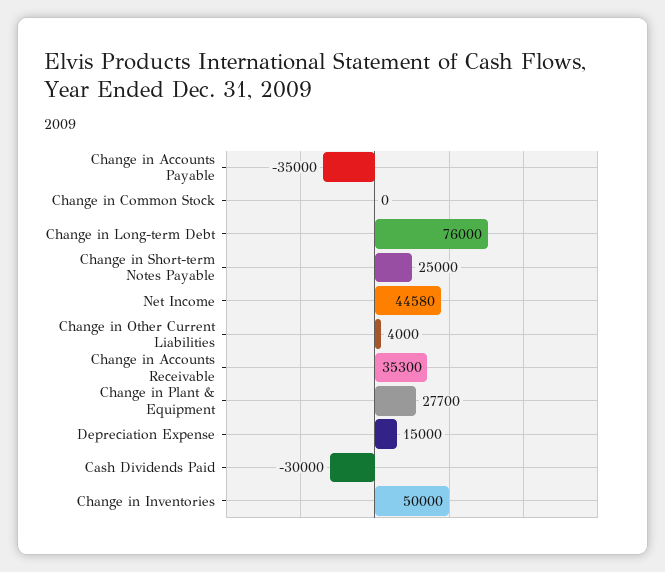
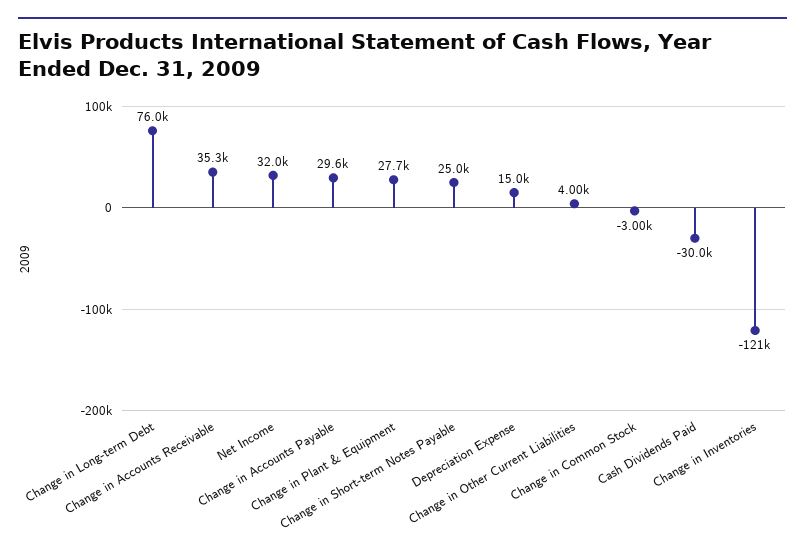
  {
-   "Change in Accounts Payable": -35000,
+   "Change in Accounts Payable": 29600,
-   "Change in Common Stock": 0,
+   "Change in Common Stock": -3000,
    "Change in Long-term Debt": 76000,
    "Change in Short-term Notes Payable": 25000,
-   "Net Income": 44580,
+   "Net Income": 32000,
    "Change in Other Current Liabilities": 4000,
    "Change in Accounts Receivable": 35300,
    "Change in Plant & Equipment": 27700,
    "Depreciation Expense": 15000,
    "Cash Dividends Paid": -30000,
-   "Change in Inventories": 50000
+   "Change in Inventories": -121000
  }

